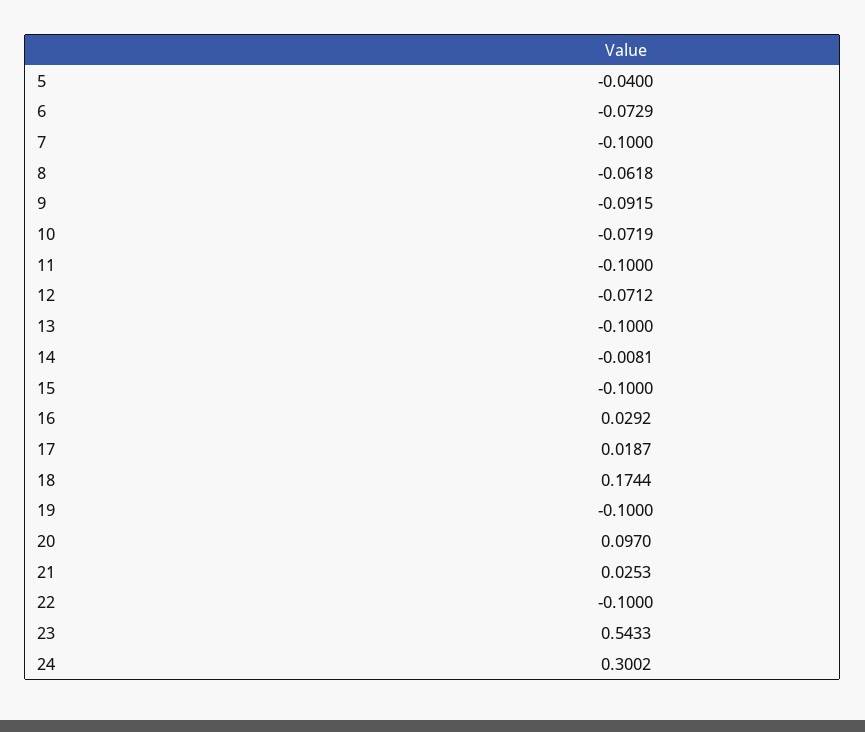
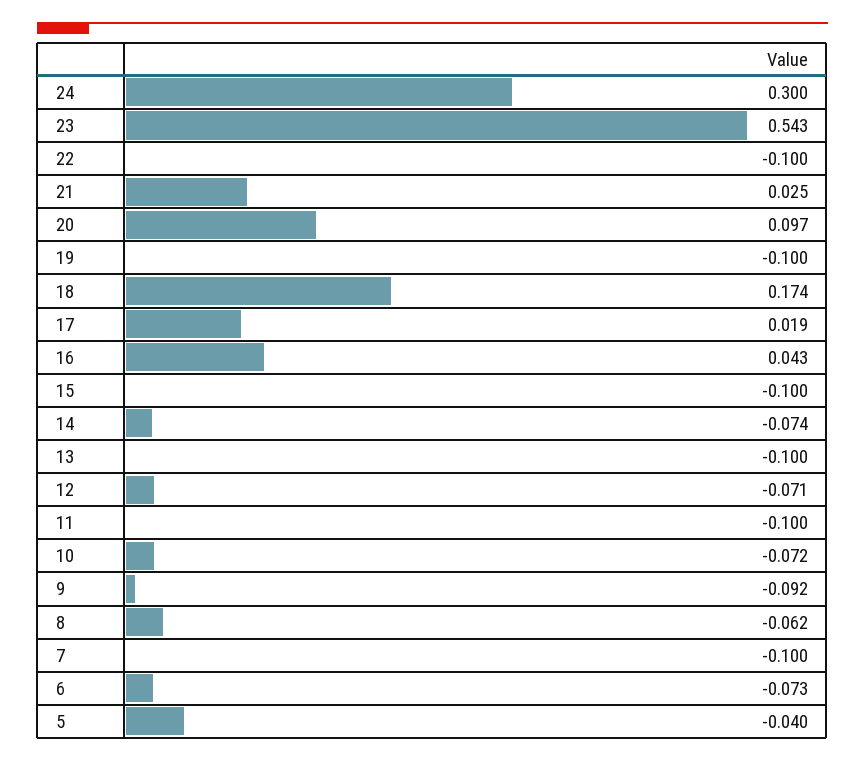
  {
    "5": -0.04,
    "6": -0.0729,
    "7": -0.1,
    "8": -0.0618,
    "9": -0.0915,
    "10": -0.0719,
    "11": -0.1,
    "12": -0.0712,
    "13": -0.1,
-   "14": -0.0081,
+   "14": -0.074,
    "15": -0.1,
-   "16": 0.0292,
+   "16": 0.043,
    "17": 0.0187,
    "18": 0.1744,
    "19": -0.1,
    "20": 0.097,
    "21": 0.0253,
    "22": -0.1,
    "23": 0.5433,
    "24": 0.3002
  }

